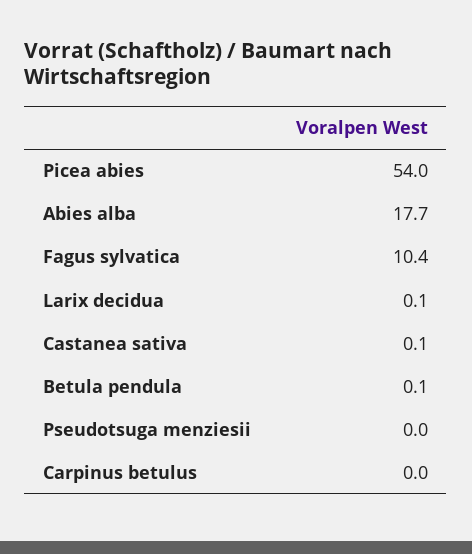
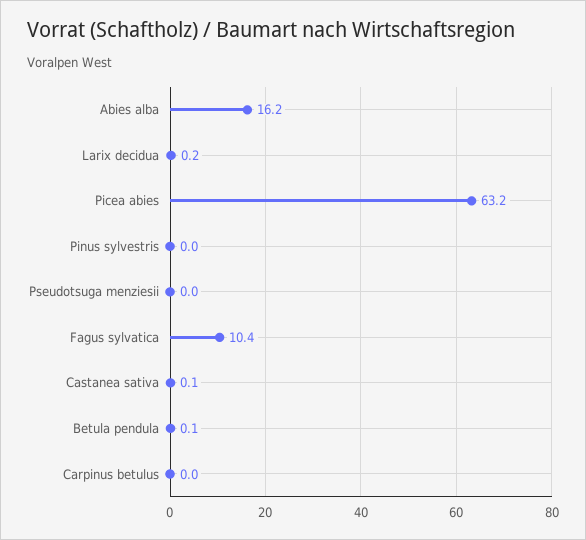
  {
-   "Picea abies": 54,
+   "Picea abies": 63.2,
-   "Abies alba": 17.7,
+   "Abies alba": 16.2,
    "Fagus sylvatica": 10.4,
-   "Larix decidua": 0.1,
+   "Larix decidua": 0.2,
    "Castanea sativa": 0.1,
    "Betula pendula": 0.1,
    "Pseudotsuga menziesii": 0,
-   "Carpinus betulus": 0
+   "Carpinus betulus": 0,
+   "Pinus sylvestris": 0
  }

